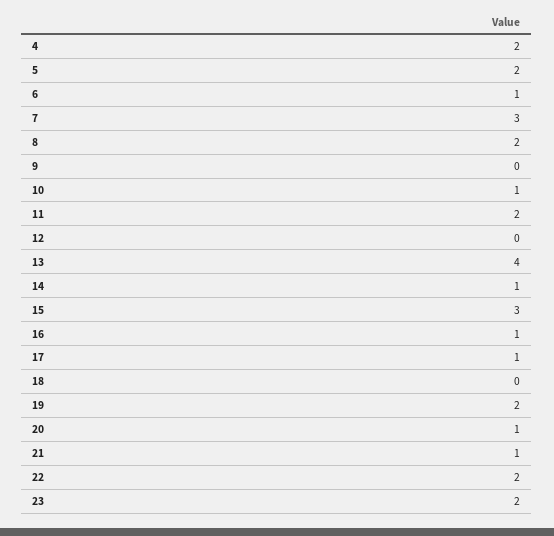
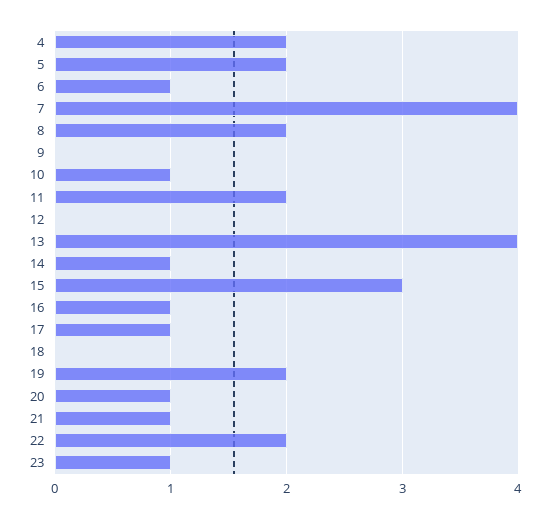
  {
    "4": 2,
    "5": 2,
    "6": 1,
-   "7": 3,
+   "7": 4,
    "8": 2,
    "9": 0,
    "10": 1,
    "11": 2,
    "12": 0,
    "13": 4,
    "14": 1,
    "15": 3,
    "16": 1,
    "17": 1,
    "18": 0,
    "19": 2,
    "20": 1,
    "21": 1,
    "22": 2,
-   "23": 2
+   "23": 1
  }

